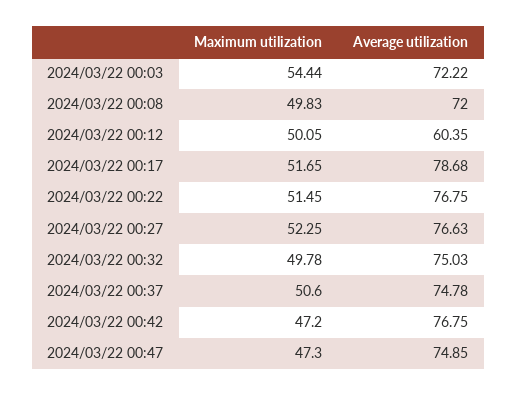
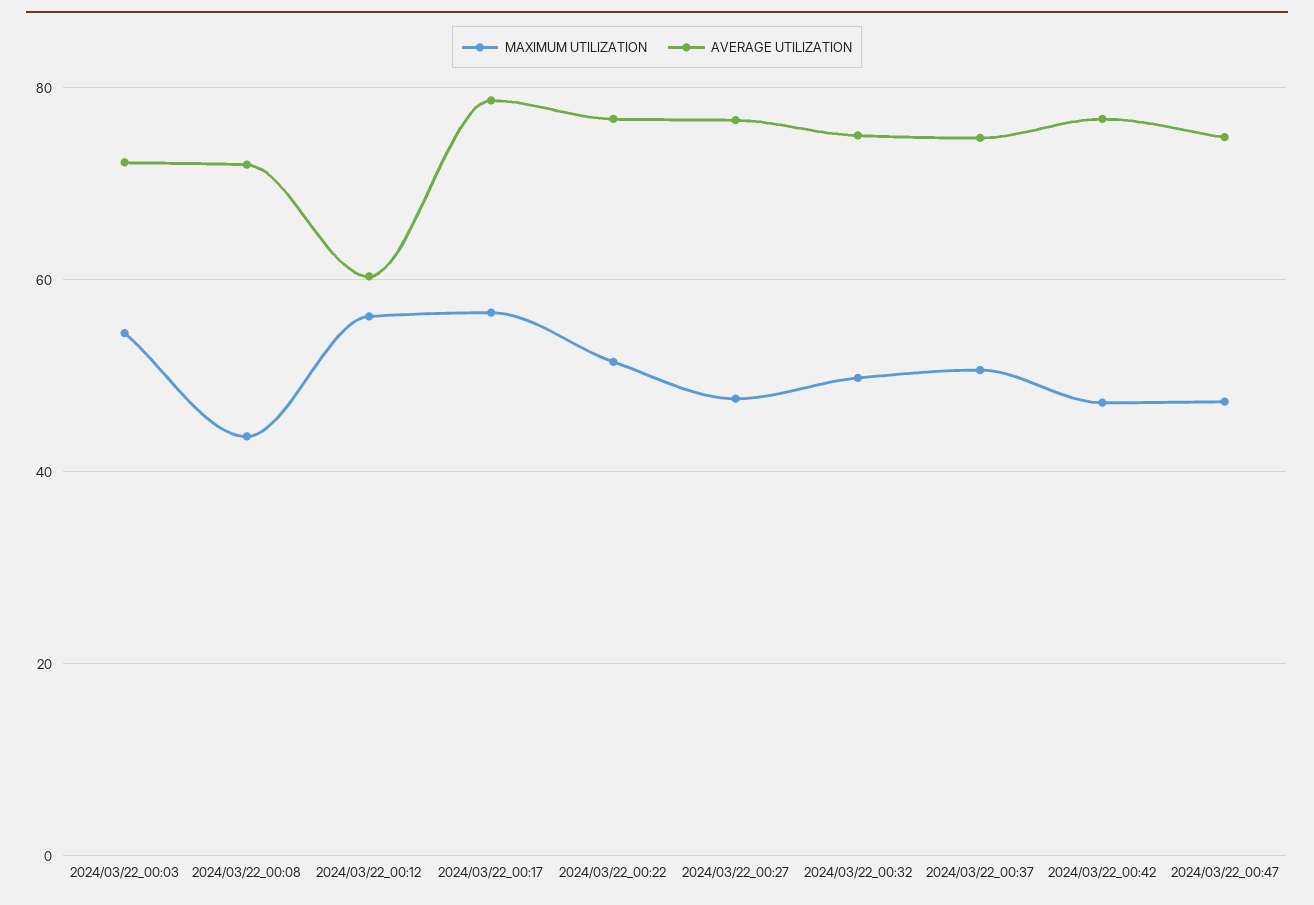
  {
    "Maximum utilization": {
      "2024/03/22 00:03": 54.44,
-     "2024/03/22 00:08": 49.83,
+     "2024/03/22 00:08": 44,
-     "2024/03/22 00:12": 50.05,
+     "2024/03/22 00:12": 56,
-     "2024/03/22 00:17": 51.65,
+     "2024/03/22 00:17": 56,
      "2024/03/22 00:22": 51.45,
-     "2024/03/22 00:27": 52.25,
+     "2024/03/22 00:27": 48,
      "2024/03/22 00:32": 49.78,
      "2024/03/22 00:37": 50.6,
      "2024/03/22 00:42": 47.2,
      "2024/03/22 00:47": 47.3
    },
    "Average utilization": {
      "2024/03/22 00:03": 72.22,
      "2024/03/22 00:08": 72,
      "2024/03/22 00:12": 60.35,
      "2024/03/22 00:17": 78.68,
      "2024/03/22 00:22": 76.75,
      "2024/03/22 00:27": 76.63,
      "2024/03/22 00:32": 75.03,
      "2024/03/22 00:37": 74.78,
      "2024/03/22 00:42": 76.75,
      "2024/03/22 00:47": 74.85
    }
  }

